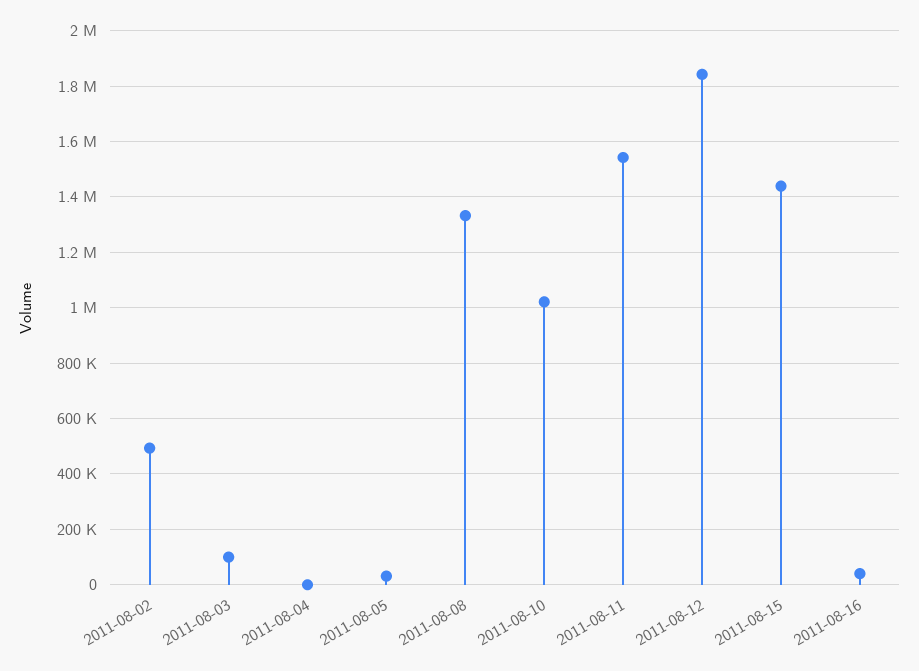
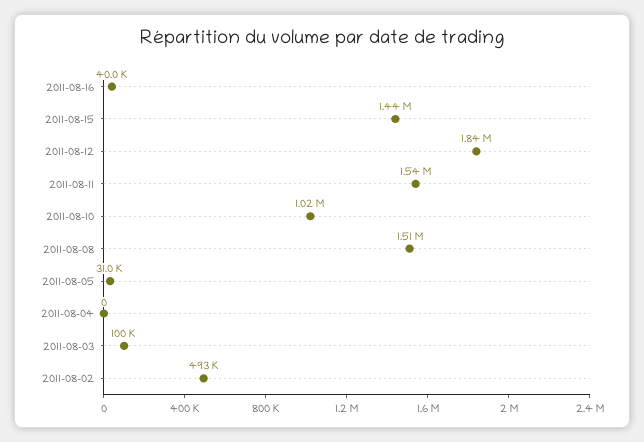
  {
    "2011-08-02": 493000,
    "2011-08-03": 100000,
    "2011-08-04": 0,
    "2011-08-05": 31000,
-   "2011-08-08": 1325000,
+   "2011-08-08": 1510000,
    "2011-08-10": 1020000,
    "2011-08-11": 1540000,
    "2011-08-12": 1840000,
    "2011-08-15": 1440000,
    "2011-08-16": 40000
  }

